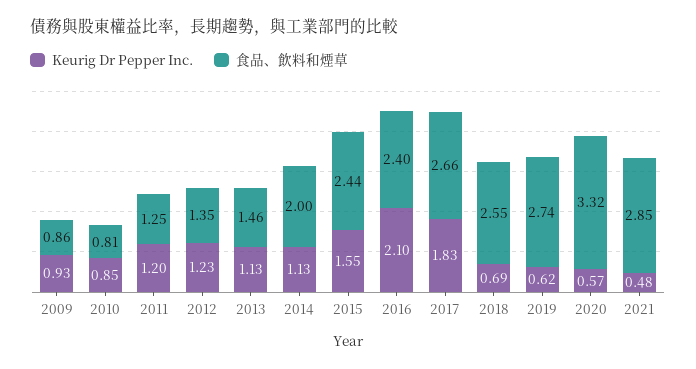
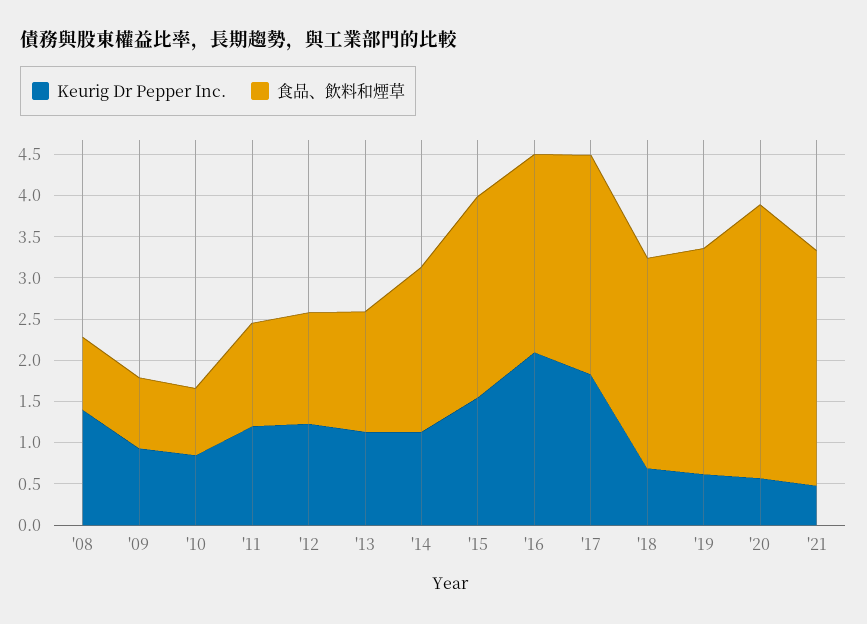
  {
    "Keurig Dr Pepper Inc.": {
      "2009": 0.93,
      "2010": 0.85,
      "2011": 1.2,
      "2012": 1.23,
      "2013": 1.13,
      "2014": 1.13,
      "2015": 1.55,
      "2016": 2.1,
      "2017": 1.83,
      "2018": 0.69,
      "2019": 0.62,
      "2020": 0.57,
-     "2021": 0.48
+     "2021": 0.48,
+     "'08": 1.4
    },
    "食品、飲料和煙草": {
      "2009": 0.86,
      "2010": 0.81,
      "2011": 1.25,
      "2012": 1.35,
      "2013": 1.46,
      "2014": 2,
      "2015": 2.44,
      "2016": 2.4,
      "2017": 2.66,
      "2018": 2.55,
      "2019": 2.74,
      "2020": 3.32,
-     "2021": 2.85
+     "2021": 2.85,
+     "'08": 0.9
    }
  }

